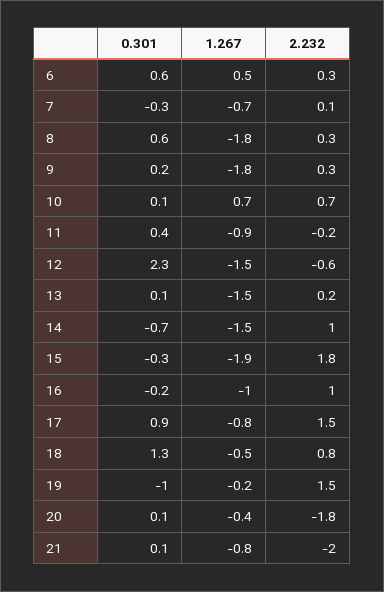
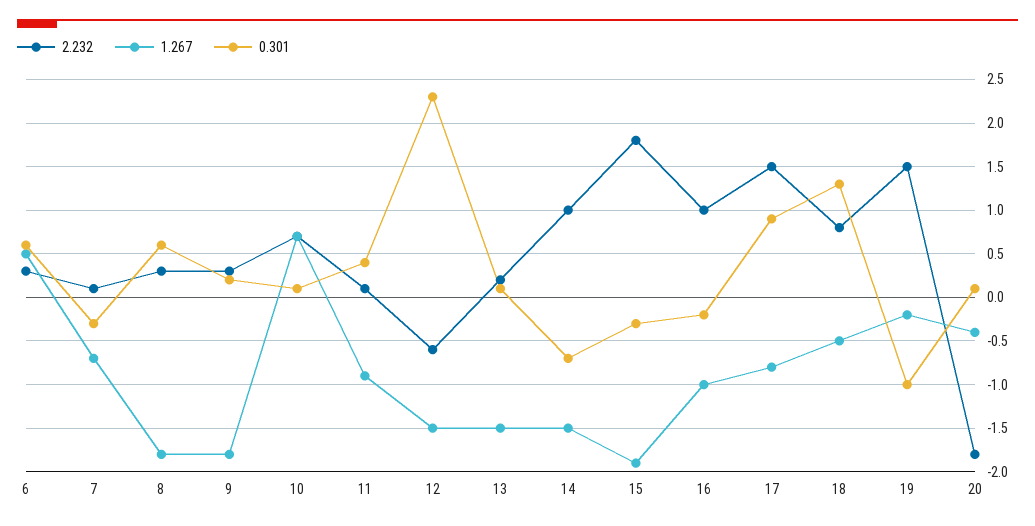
  {
    "0.301": {
      "6": 0.6,
      "7": -0.3,
      "8": 0.6,
      "9": 0.2,
      "10": 0.1,
      "11": 0.4,
      "12": 2.3,
      "13": 0.1,
      "14": -0.7,
      "15": -0.3,
      "16": -0.2,
      "17": 0.9,
      "18": 1.3,
      "19": -1,
-     "20": 0.1,
+     "20": 0.1
-     "21": 0.1
    },
    "1.267": {
      "6": 0.5,
      "7": -0.7,
      "8": -1.8,
      "9": -1.8,
      "10": 0.7,
      "11": -0.9,
      "12": -1.5,
      "13": -1.5,
      "14": -1.5,
      "15": -1.9,
      "16": -1,
      "17": -0.8,
      "18": -0.5,
      "19": -0.2,
-     "20": -0.4,
+     "20": -0.4
-     "21": -0.8
    },
    "2.232": {
      "6": 0.3,
      "7": 0.1,
      "8": 0.3,
      "9": 0.3,
      "10": 0.7,
-     "11": -0.2,
+     "11": 0.1,
      "12": -0.6,
      "13": 0.2,
      "14": 1,
      "15": 1.8,
      "16": 1,
      "17": 1.5,
      "18": 0.8,
      "19": 1.5,
-     "20": -1.8,
+     "20": -1.8
-     "21": -2
    }
  }

